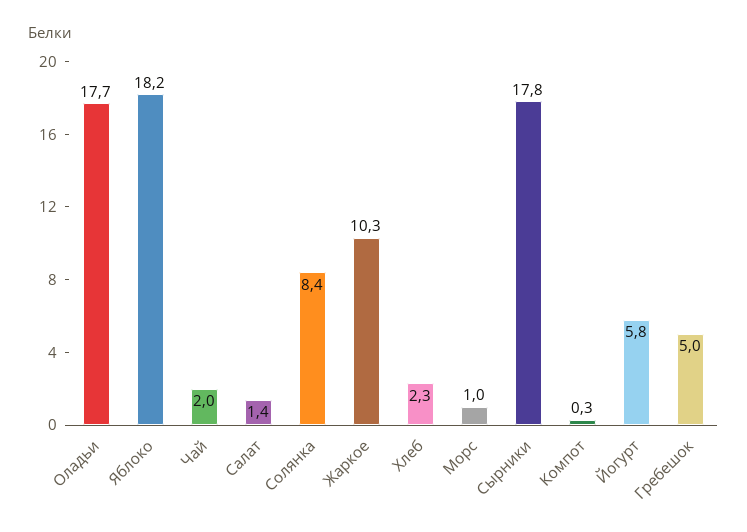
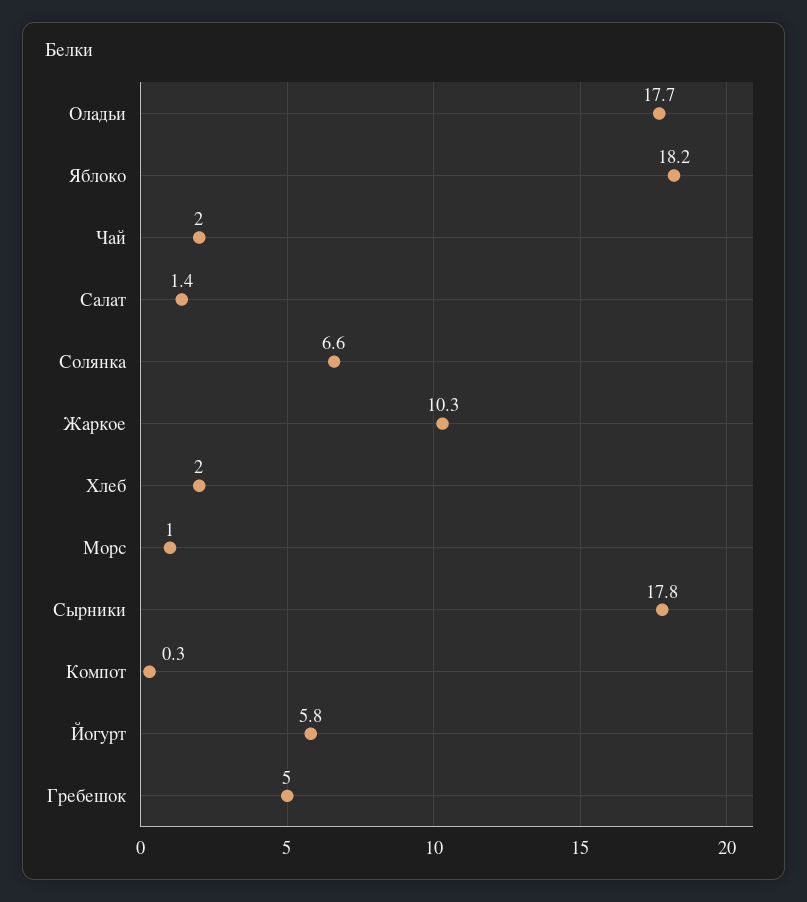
  {
    "Оладьи": 17.7,
    "Яблоко": 18.2,
    "Чай": 2,
    "Салат": 1.4,
-   "Солянка": 8.4,
+   "Солянка": 6.6,
    "Жаркое": 10.3,
-   "Хлеб": 2.3,
+   "Хлеб": 2,
    "Морс": 1,
    "Сырники": 17.8,
    "Компот": 0.3,
    "Йогурт": 5.8,
    "Гребешок": 5
  }

